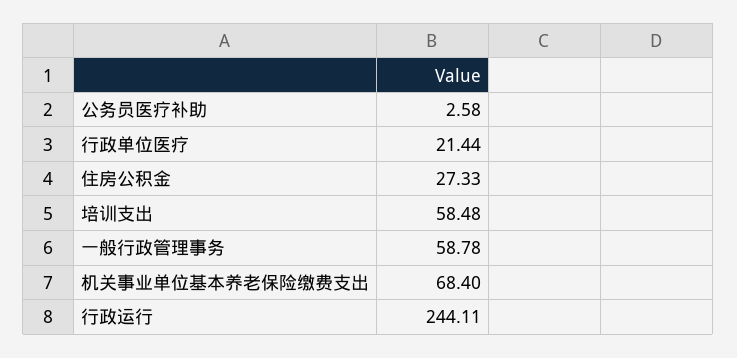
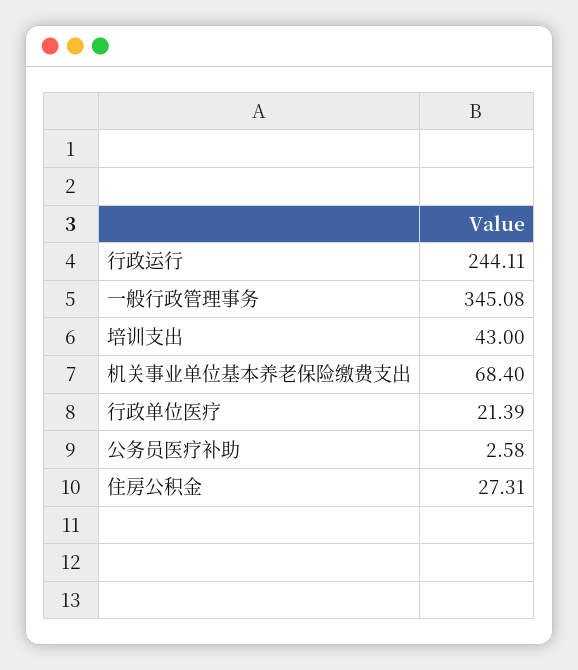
  {
    "公务员医疗补助": 2.58,
-   "行政单位医疗": 21.44,
+   "行政单位医疗": 21.39,
-   "住房公积金": 27.33,
+   "住房公积金": 27.31,
-   "培训支出": 58.48,
+   "培训支出": 43,
-   "一般行政管理事务": 58.78,
+   "一般行政管理事务": 345.08,
    "机关事业单位基本养老保险缴费支出": 68.4,
    "行政运行": 244.11
  }

